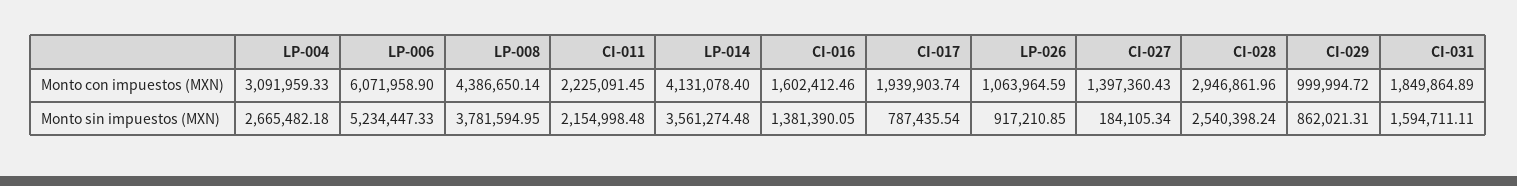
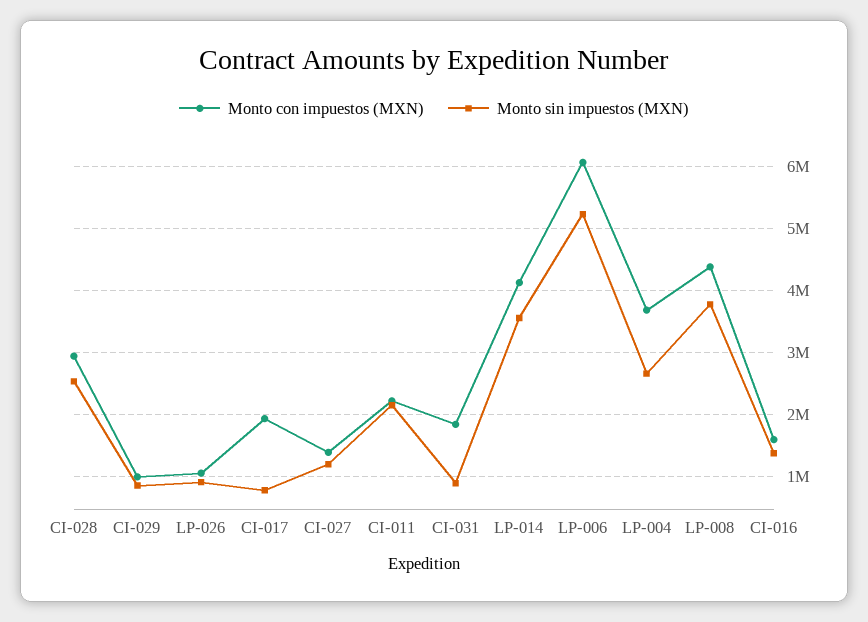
  {
    "Monto con impuestos (MXN)": {
-     "LP-004": 3091959.33,
+     "LP-004": 3700000,
      "LP-006": 6071958.9,
      "LP-008": 4386650.14,
      "CI-011": 2225091.45,
      "LP-014": 4131078.4,
      "CI-016": 1602412.46,
      "CI-017": 1939903.74,
      "LP-026": 1063964.59,
      "CI-027": 1397360.43,
      "CI-028": 2946861.96,
      "CI-029": 999994.72,
      "CI-031": 1849864.89
    },
    "Monto sin impuestos (MXN)": {
      "LP-004": 2665482.18,
      "LP-006": 5234447.33,
      "LP-008": 3781594.95,
      "CI-011": 2154998.48,
      "LP-014": 3561274.48,
      "CI-016": 1381390.05,
      "CI-017": 787435.54,
      "LP-026": 917210.85,
-     "CI-027": 184105.34,
+     "CI-027": 1200000,
      "CI-028": 2540398.24,
      "CI-029": 862021.31,
-     "CI-031": 1594711.11
+     "CI-031": 900000
    }
  }

